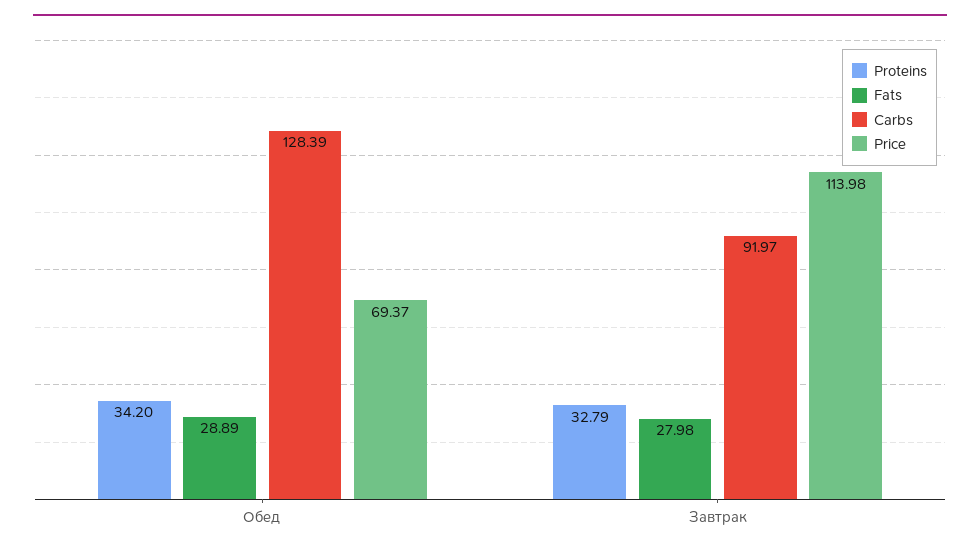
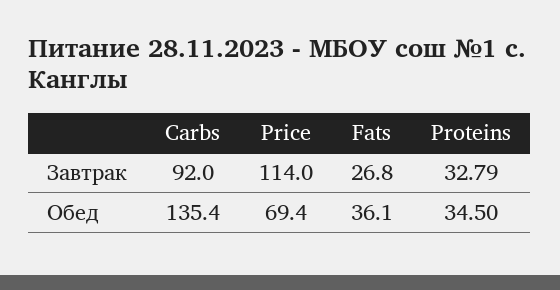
  {
    "Proteins": {
-     "Обед": 34.2,
+     "Обед": 34.5,
      "Завтрак": 32.79
    },
    "Fats": {
-     "Обед": 28.89,
+     "Обед": 36.1,
-     "Завтрак": 27.98
+     "Завтрак": 26.8
    },
    "Carbs": {
-     "Обед": 128.39,
+     "Обед": 135.4,
      "Завтрак": 91.97
    },
    "Price": {
      "Обед": 69.37,
      "Завтрак": 113.98
    }
  }

